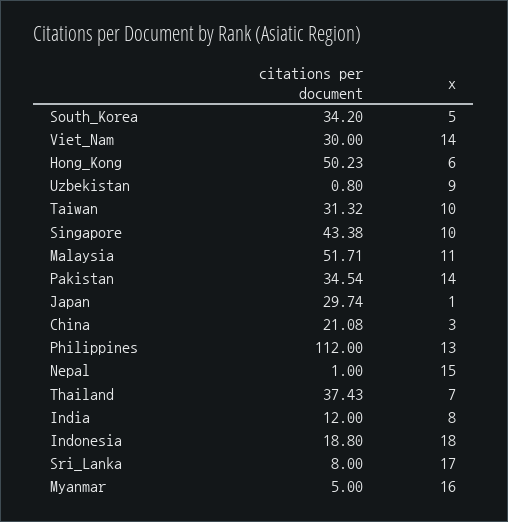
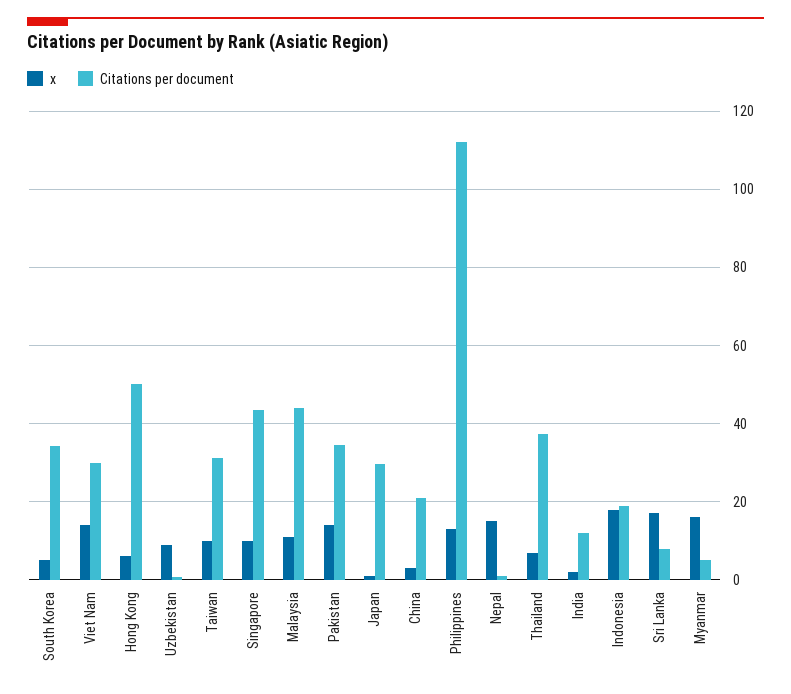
  {
    "citations per document": {
      "South_Korea": 34.2,
      "Viet_Nam": 30,
      "Hong_Kong": 50.23,
      "Uzbekistan": 0.8,
      "Taiwan": 31.32,
      "Singapore": 43.38,
-     "Malaysia": 51.71,
+     "Malaysia": 44,
      "Pakistan": 34.54,
      "Japan": 29.74,
      "China": 21.08,
      "Philippines": 112,
      "Nepal": 1,
      "Thailand": 37.43,
      "India": 12,
      "Indonesia": 18.8,
      "Sri_Lanka": 8,
      "Myanmar": 5
    },
    "x": {
      "South_Korea": 5,
      "Viet_Nam": 14,
      "Hong_Kong": 6,
      "Uzbekistan": 9,
      "Taiwan": 10,
      "Singapore": 10,
      "Malaysia": 11,
      "Pakistan": 14,
      "Japan": 1,
      "China": 3,
      "Philippines": 13,
      "Nepal": 15,
      "Thailand": 7,
-     "India": 8,
+     "India": 2,
      "Indonesia": 18,
      "Sri_Lanka": 17,
      "Myanmar": 16
    }
  }

